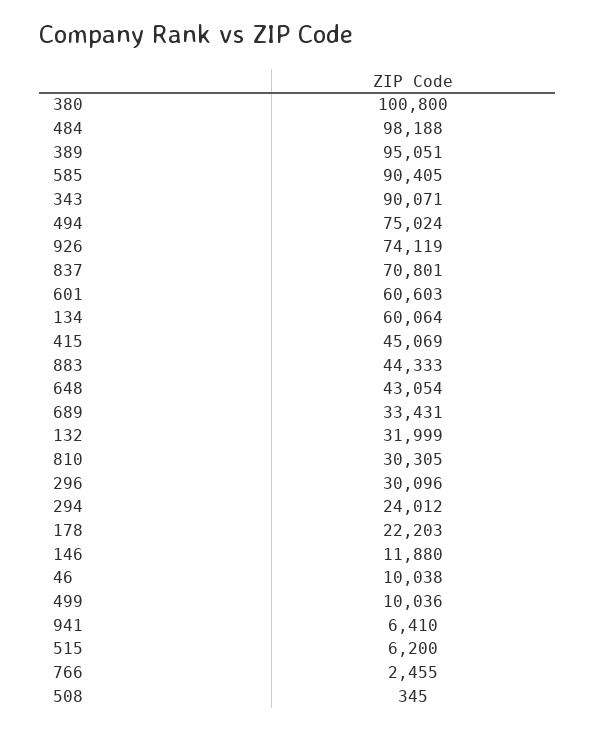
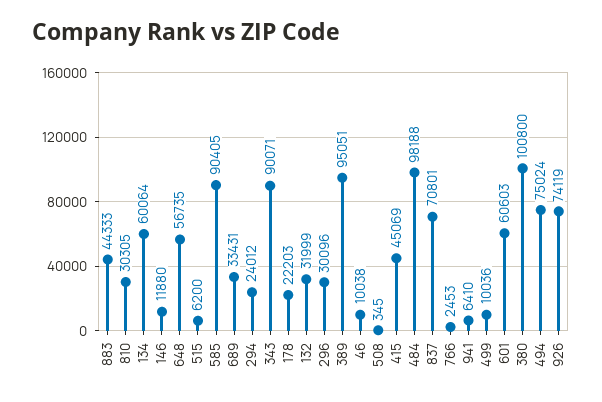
  {
    "380": 100800,
    "484": 98188,
    "389": 95051,
    "585": 90405,
    "343": 90071,
    "494": 75024,
    "926": 74119,
    "837": 70801,
    "601": 60603,
    "134": 60064,
    "415": 45069,
    "883": 44333,
-   "648": 43054,
+   "648": 56735,
    "689": 33431,
    "132": 31999,
    "810": 30305,
    "296": 30096,
    "294": 24012,
    "178": 22203,
    "146": 11880,
    "46": 10038,
    "499": 10036,
    "941": 6410,
    "515": 6200,
-   "766": 2455,
+   "766": 2453,
    "508": 345
  }

